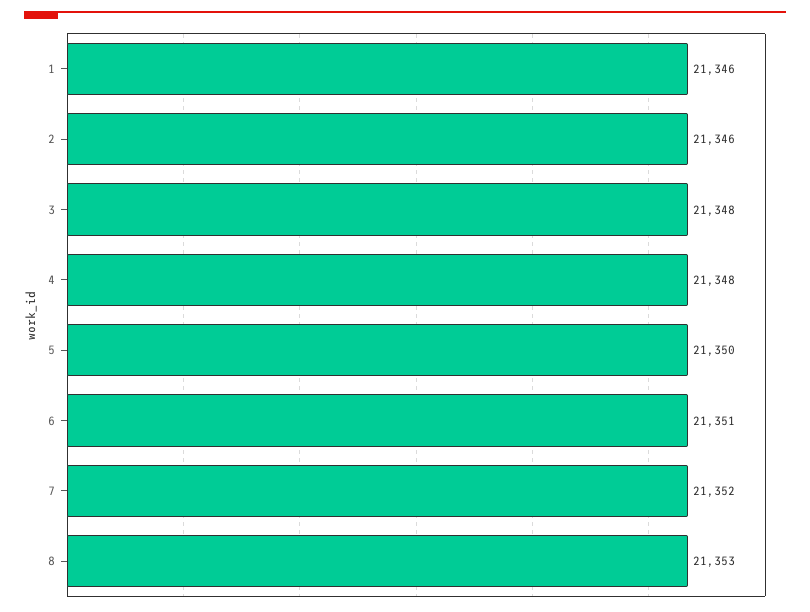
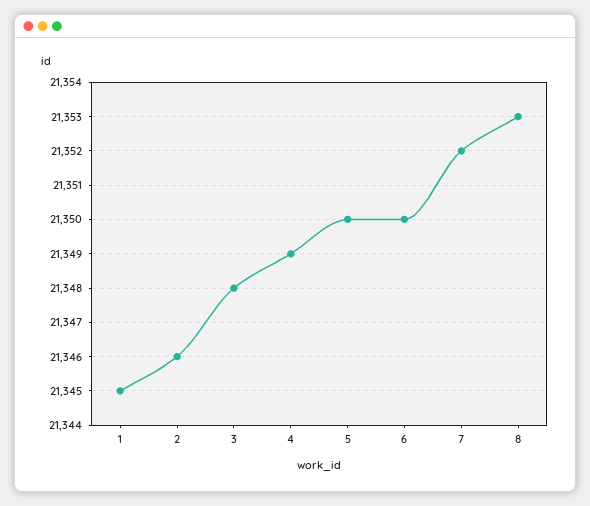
  {
-   "1": 21346,
+   "1": 21345,
    "2": 21346,
    "3": 21348,
-   "4": 21348,
+   "4": 21349,
    "5": 21350,
-   "6": 21351,
+   "6": 21350,
    "7": 21352,
    "8": 21353
  }

